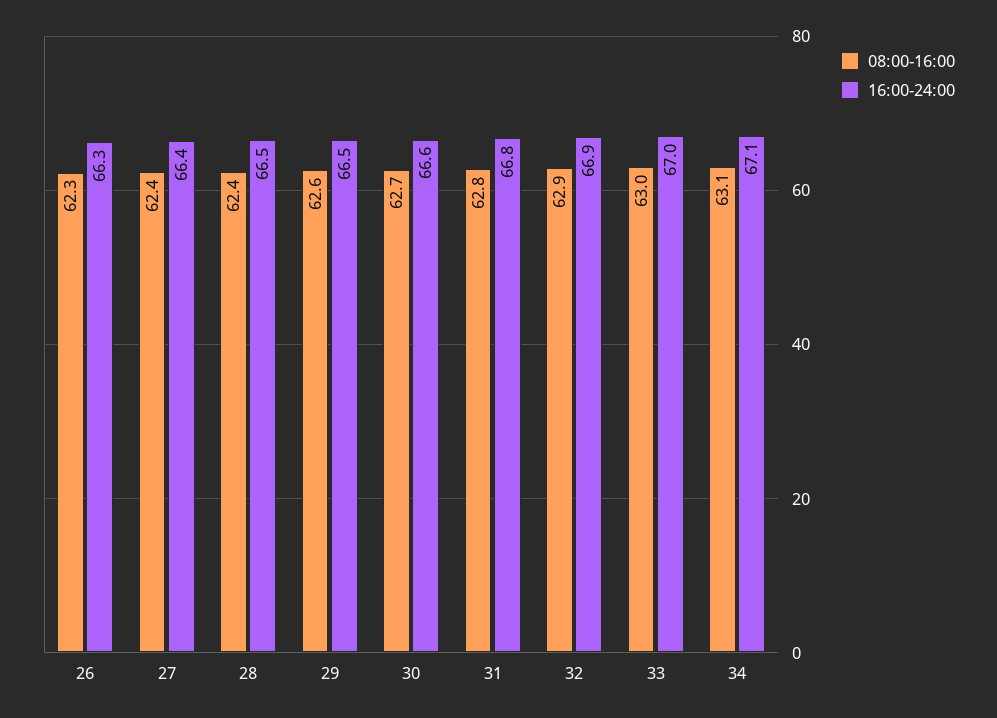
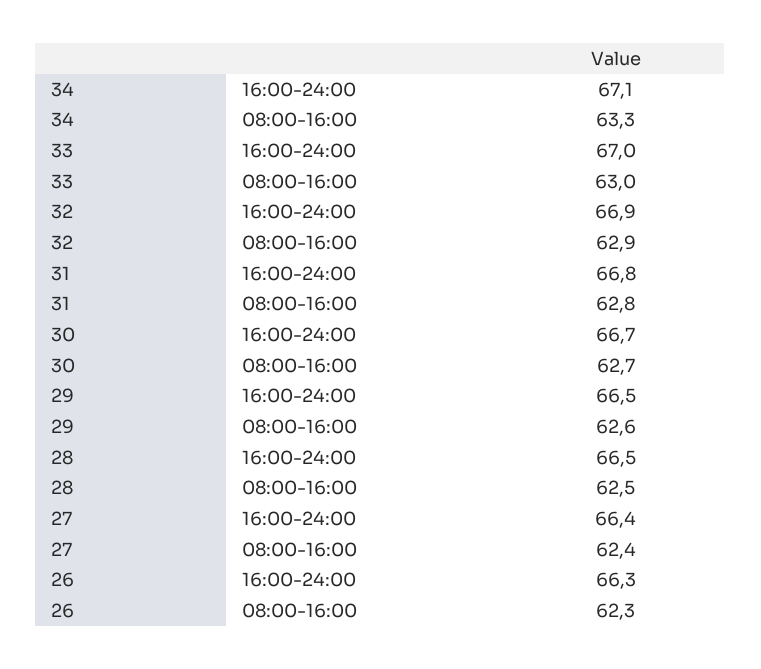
  {
    "08:00-16:00": {
      "26": 62.3,
      "27": 62.4,
-     "28": 62.4,
+     "28": 62.5,
      "29": 62.6,
      "30": 62.7,
      "31": 62.8,
      "32": 62.9,
      "33": 63,
-     "34": 63.1
+     "34": 63.3
    },
    "16:00-24:00": {
      "26": 66.3,
      "27": 66.4,
      "28": 66.5,
      "29": 66.5,
-     "30": 66.6,
+     "30": 66.7,
      "31": 66.8,
      "32": 66.9,
      "33": 67,
      "34": 67.1
    }
  }

